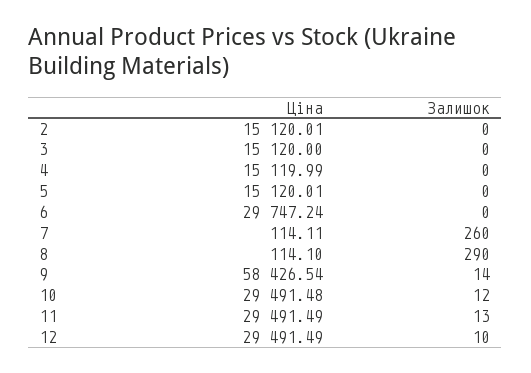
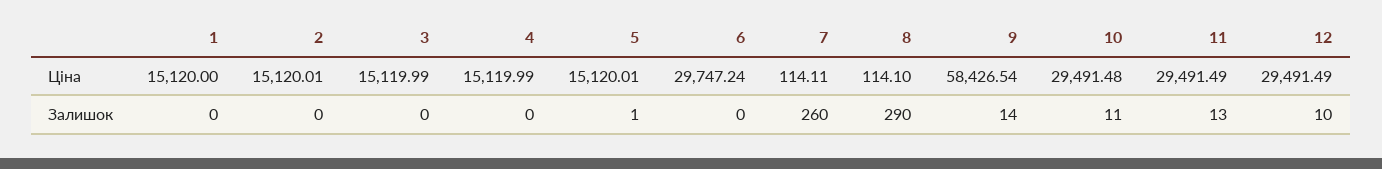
  {
    "Ціна": {
      "2": 15120.01,
-     "3": 15120,
+     "3": 15119.99,
      "4": 15119.99,
      "5": 15120.01,
      "6": 29747.24,
      "7": 114.11,
      "8": 114.1,
      "9": 58426.54,
      "10": 29491.48,
      "11": 29491.49,
-     "12": 29491.49
+     "12": 29491.49,
+     "1": 15120
    },
    "Залишок": {
      "2": 0,
      "3": 0,
      "4": 0,
-     "5": 0,
+     "5": 1,
      "6": 0,
      "7": 260,
      "8": 290,
      "9": 14,
-     "10": 12,
+     "10": 11,
      "11": 13,
-     "12": 10
+     "12": 10,
+     "1": 0
    }
  }

